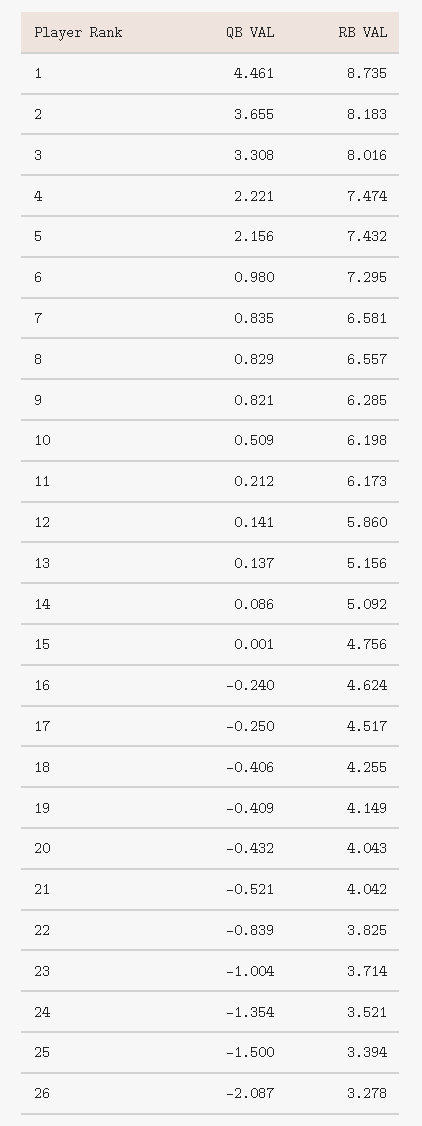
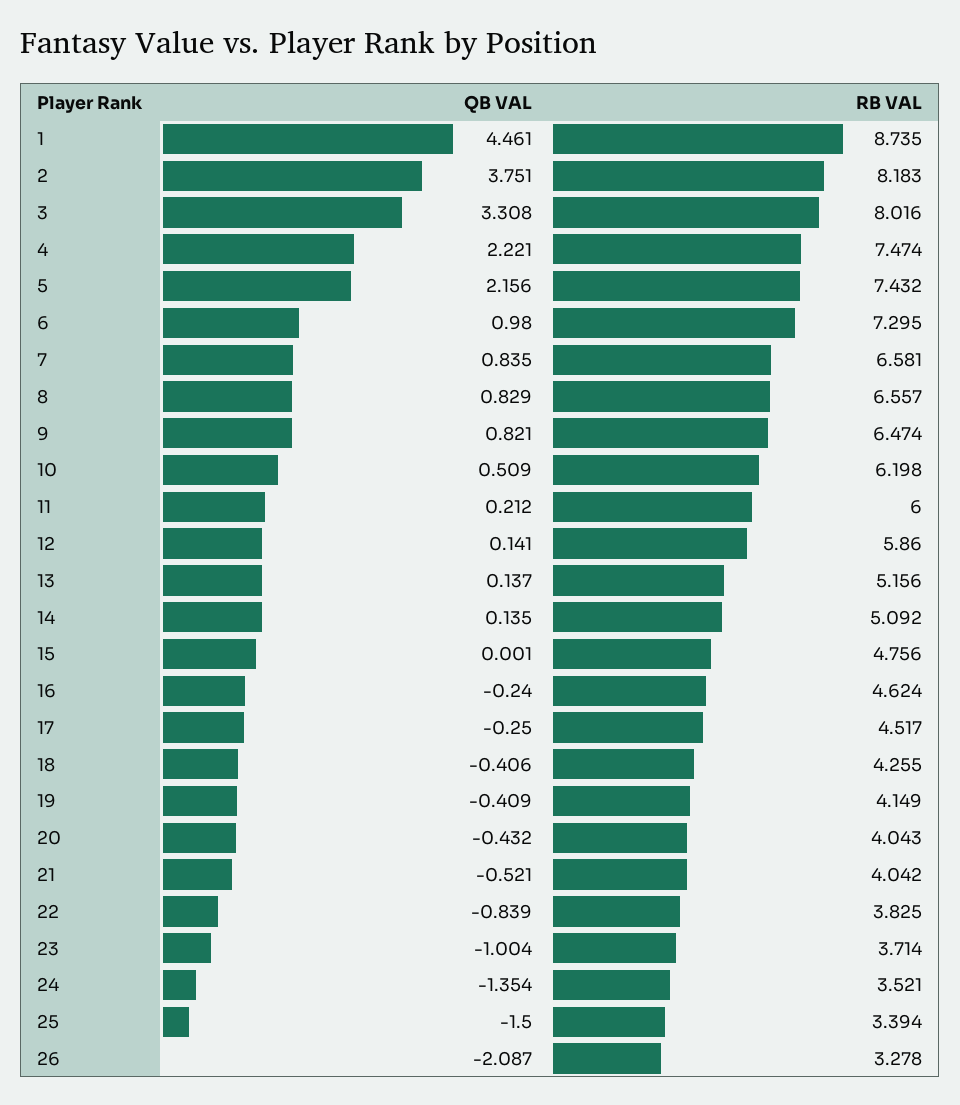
  {
    "QB VAL": {
      "1": 4.461,
-     "2": 3.655,
+     "2": 3.751,
      "3": 3.308,
      "4": 2.221,
      "5": 2.156,
      "6": 0.98,
      "7": 0.835,
      "8": 0.829,
      "9": 0.821,
      "10": 0.509,
      "11": 0.212,
      "12": 0.141,
      "13": 0.137,
-     "14": 0.086,
+     "14": 0.135,
      "15": 0.001,
      "16": -0.24,
      "17": -0.25,
      "18": -0.406,
      "19": -0.409,
      "20": -0.432,
      "21": -0.521,
      "22": -0.839,
      "23": -1.004,
      "24": -1.354,
      "25": -1.5,
      "26": -2.087
    },
    "RB VAL": {
      "1": 8.735,
      "2": 8.183,
      "3": 8.016,
      "4": 7.474,
      "5": 7.432,
      "6": 7.295,
      "7": 6.581,
      "8": 6.557,
-     "9": 6.285,
+     "9": 6.474,
      "10": 6.198,
-     "11": 6.173,
+     "11": 6,
      "12": 5.86,
      "13": 5.156,
      "14": 5.092,
      "15": 4.756,
      "16": 4.624,
      "17": 4.517,
      "18": 4.255,
      "19": 4.149,
      "20": 4.043,
      "21": 4.042,
      "22": 3.825,
      "23": 3.714,
      "24": 3.521,
      "25": 3.394,
      "26": 3.278
    }
  }

